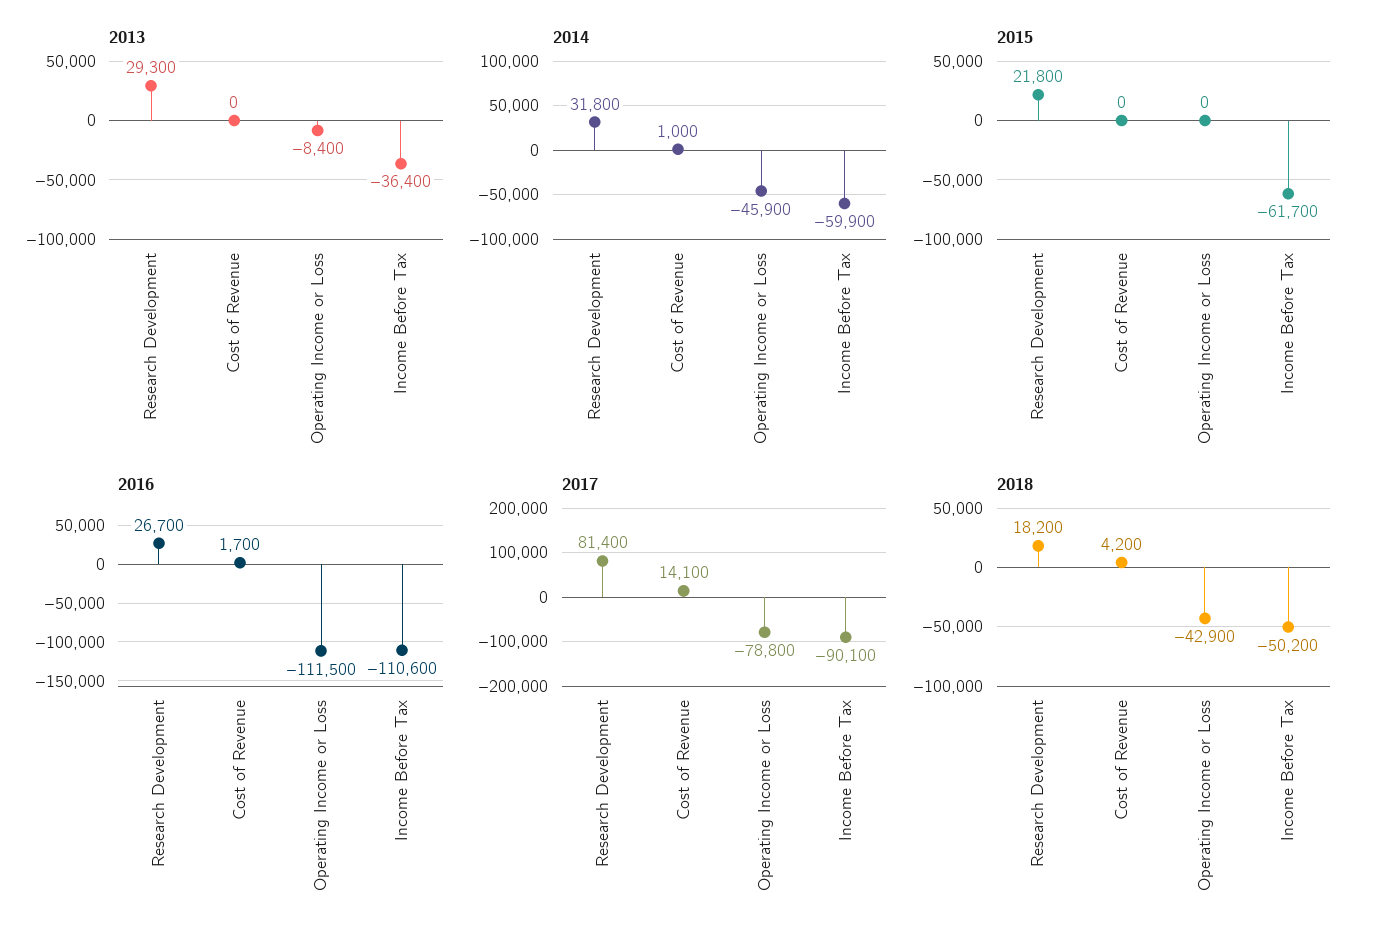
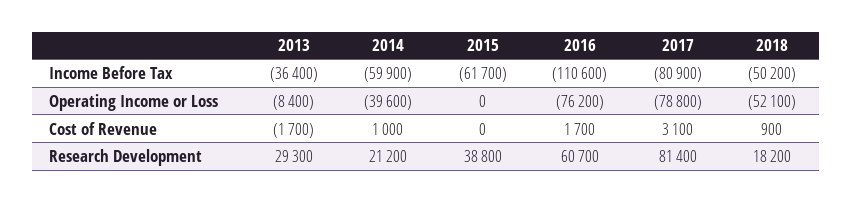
  {
    "2013": {
      "Research Development": 29300,
-     "Cost of Revenue": 0,
+     "Cost of Revenue": -1700,
      "Operating Income or Loss": -8400,
      "Income Before Tax": -36400
    },
    "2014": {
-     "Research Development": 31800,
+     "Research Development": 21200,
      "Cost of Revenue": 1000,
-     "Operating Income or Loss": -45900,
+     "Operating Income or Loss": -39600,
      "Income Before Tax": -59900
    },
    "2015": {
-     "Research Development": 21800,
+     "Research Development": 38800,
      "Cost of Revenue": 0,
      "Operating Income or Loss": 0,
      "Income Before Tax": -61700
    },
    "2016": {
-     "Research Development": 26700,
+     "Research Development": 60700,
      "Cost of Revenue": 1700,
-     "Operating Income or Loss": -111500,
+     "Operating Income or Loss": -76200,
      "Income Before Tax": -110600
    },
    "2017": {
      "Research Development": 81400,
-     "Cost of Revenue": 14100,
+     "Cost of Revenue": 3100,
      "Operating Income or Loss": -78800,
-     "Income Before Tax": -90100
+     "Income Before Tax": -80900
    },
    "2018": {
      "Research Development": 18200,
-     "Cost of Revenue": 4200,
+     "Cost of Revenue": 900,
-     "Operating Income or Loss": -42900,
+     "Operating Income or Loss": -52100,
      "Income Before Tax": -50200
    }
  }

